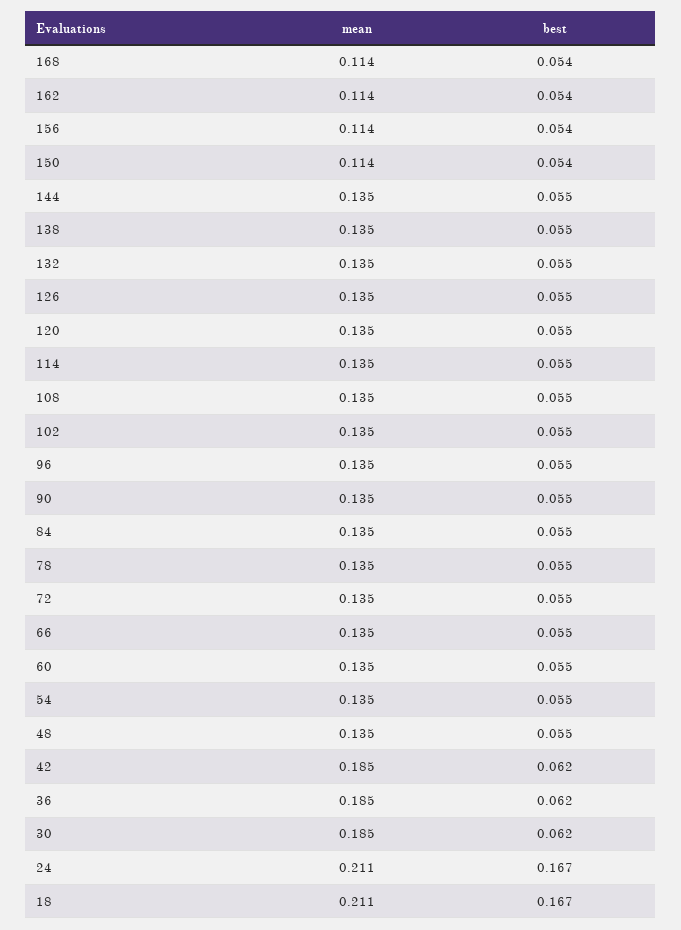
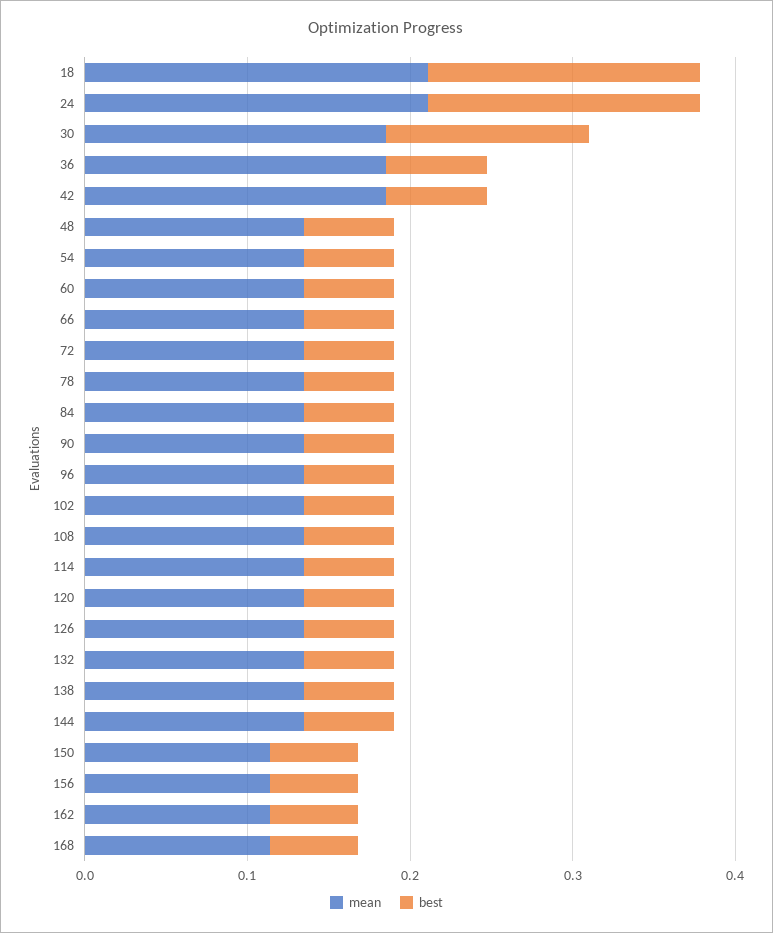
  {
    "mean": {
      "168": 0.114,
      "162": 0.114,
      "156": 0.114,
      "150": 0.114,
      "144": 0.135,
      "138": 0.135,
      "132": 0.135,
      "126": 0.135,
      "120": 0.135,
      "114": 0.135,
      "108": 0.135,
      "102": 0.135,
      "96": 0.135,
      "90": 0.135,
      "84": 0.135,
      "78": 0.135,
      "72": 0.135,
      "66": 0.135,
      "60": 0.135,
      "54": 0.135,
      "48": 0.135,
      "42": 0.185,
      "36": 0.185,
      "30": 0.185,
      "24": 0.211,
      "18": 0.211
    },
    "best": {
      "168": 0.054,
      "162": 0.054,
      "156": 0.054,
      "150": 0.054,
      "144": 0.055,
      "138": 0.055,
      "132": 0.055,
      "126": 0.055,
      "120": 0.055,
      "114": 0.055,
      "108": 0.055,
      "102": 0.055,
      "96": 0.055,
      "90": 0.055,
      "84": 0.055,
      "78": 0.055,
      "72": 0.055,
      "66": 0.055,
      "60": 0.055,
      "54": 0.055,
      "48": 0.055,
      "42": 0.062,
      "36": 0.062,
-     "30": 0.062,
+     "30": 0.12,
      "24": 0.167,
      "18": 0.167
    }
  }

